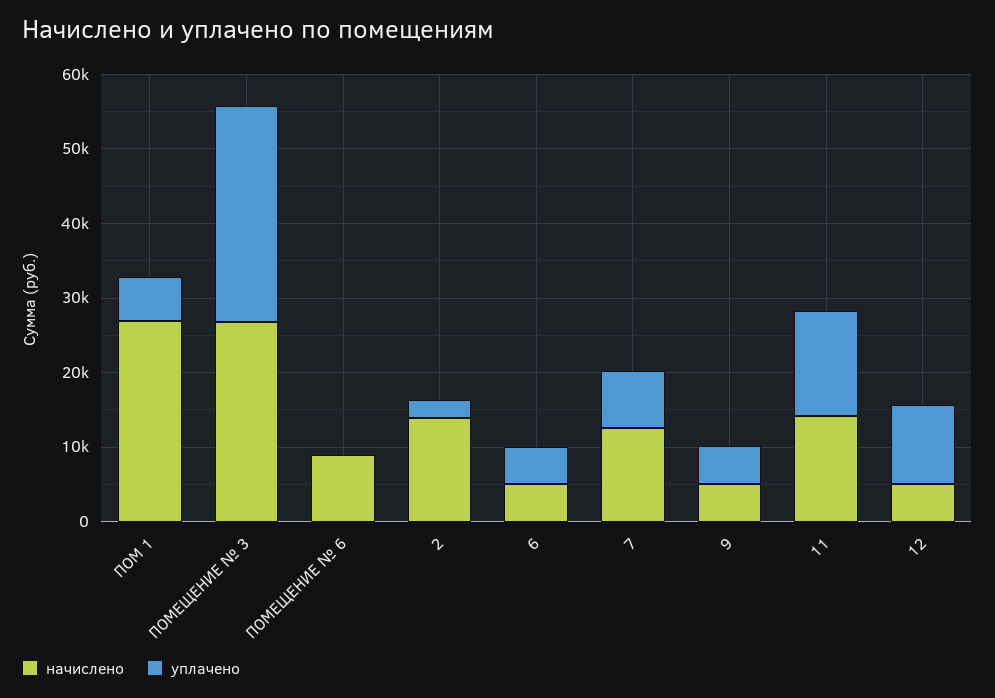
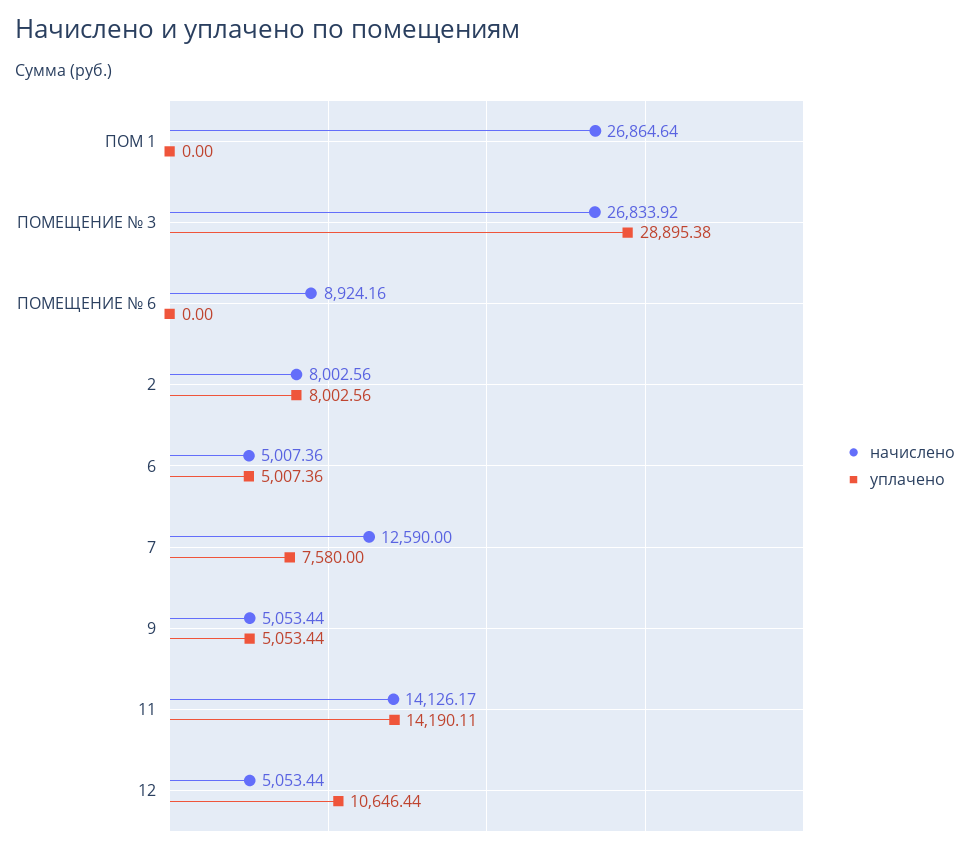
  {
    "начислено": {
      "ПОМ 1": 26864.64,
      "ПОМЕЩЕНИЕ № 3": 26833.92,
      "ПОМЕЩЕНИЕ № 6": 8924.16,
-     "2": 14000,
+     "2": 8002.56,
      "6": 5007.36,
      "7": 12590,
      "9": 5053.44,
      "11": 14126.17,
      "12": 5053.44
    },
    "уплачено": {
-     "ПОМ 1": 6000,
+     "ПОМ 1": 0,
      "ПОМЕЩЕНИЕ № 3": 28895.38,
      "ПОМЕЩЕНИЕ № 6": 0,
-     "2": 2000,
+     "2": 8002.56,
      "6": 5007.36,
      "7": 7580,
      "9": 5053.44,
      "11": 14190.11,
      "12": 10646.44
    }
  }

